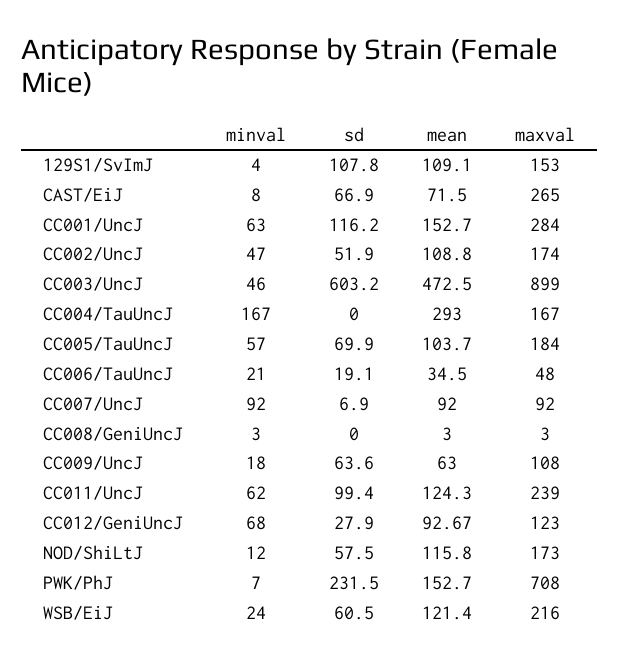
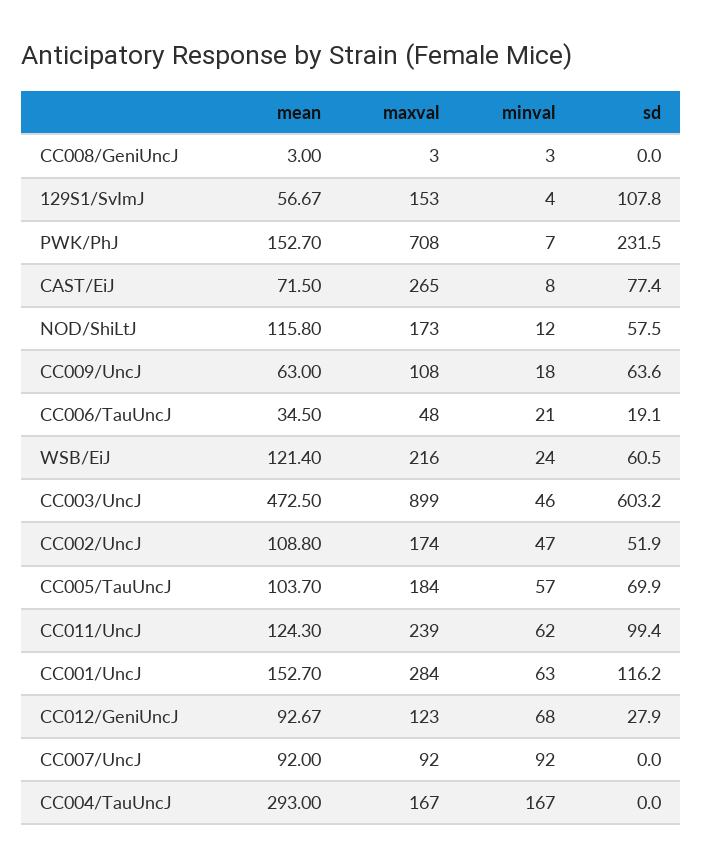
  {
    "minval": {
      "129S1/SvImJ": 4,
      "CAST/EiJ": 8,
      "CC001/UncJ": 63,
      "CC002/UncJ": 47,
      "CC003/UncJ": 46,
      "CC004/TauUncJ": 167,
      "CC005/TauUncJ": 57,
      "CC006/TauUncJ": 21,
      "CC007/UncJ": 92,
      "CC008/GeniUncJ": 3,
      "CC009/UncJ": 18,
      "CC011/UncJ": 62,
      "CC012/GeniUncJ": 68,
      "NOD/ShiLtJ": 12,
      "PWK/PhJ": 7,
      "WSB/EiJ": 24
    },
    "sd": {
      "129S1/SvImJ": 107.8,
-     "CAST/EiJ": 66.9,
+     "CAST/EiJ": 77.4,
      "CC001/UncJ": 116.2,
      "CC002/UncJ": 51.9,
      "CC003/UncJ": 603.2,
      "CC004/TauUncJ": 0,
      "CC005/TauUncJ": 69.9,
      "CC006/TauUncJ": 19.1,
-     "CC007/UncJ": 6.9,
+     "CC007/UncJ": 0,
      "CC008/GeniUncJ": 0,
      "CC009/UncJ": 63.6,
      "CC011/UncJ": 99.4,
      "CC012/GeniUncJ": 27.9,
      "NOD/ShiLtJ": 57.5,
      "PWK/PhJ": 231.5,
      "WSB/EiJ": 60.5
    },
    "mean": {
-     "129S1/SvImJ": 109.1,
+     "129S1/SvImJ": 56.67,
      "CAST/EiJ": 71.5,
      "CC001/UncJ": 152.7,
      "CC002/UncJ": 108.8,
      "CC003/UncJ": 472.5,
      "CC004/TauUncJ": 293,
      "CC005/TauUncJ": 103.7,
      "CC006/TauUncJ": 34.5,
      "CC007/UncJ": 92,
      "CC008/GeniUncJ": 3,
      "CC009/UncJ": 63,
      "CC011/UncJ": 124.3,
      "CC012/GeniUncJ": 92.67,
      "NOD/ShiLtJ": 115.8,
      "PWK/PhJ": 152.7,
      "WSB/EiJ": 121.4
    },
    "maxval": {
      "129S1/SvImJ": 153,
      "CAST/EiJ": 265,
      "CC001/UncJ": 284,
      "CC002/UncJ": 174,
      "CC003/UncJ": 899,
      "CC004/TauUncJ": 167,
      "CC005/TauUncJ": 184,
      "CC006/TauUncJ": 48,
      "CC007/UncJ": 92,
      "CC008/GeniUncJ": 3,
      "CC009/UncJ": 108,
      "CC011/UncJ": 239,
      "CC012/GeniUncJ": 123,
      "NOD/ShiLtJ": 173,
      "PWK/PhJ": 708,
      "WSB/EiJ": 216
    }
  }

